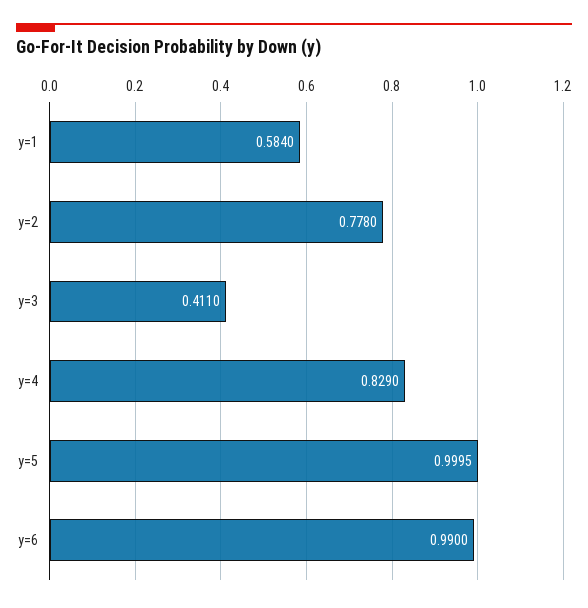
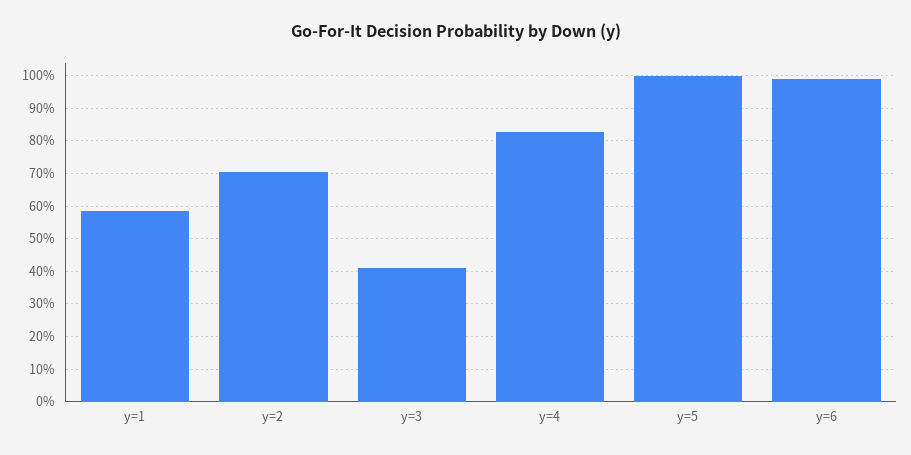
  {
    "y=1": 0.584,
-   "y=2": 0.778,
+   "y=2": 0.7,
    "y=3": 0.411,
    "y=4": 0.829,
    "y=5": 0.9995,
    "y=6": 0.99
  }

